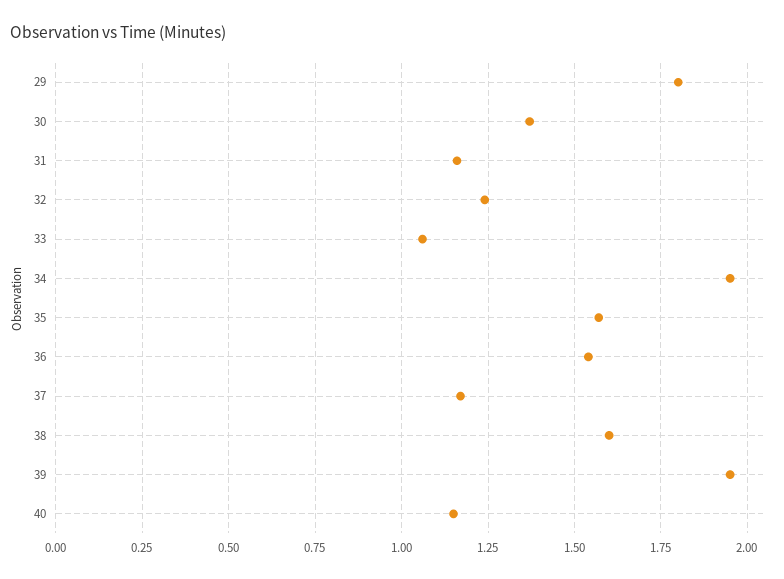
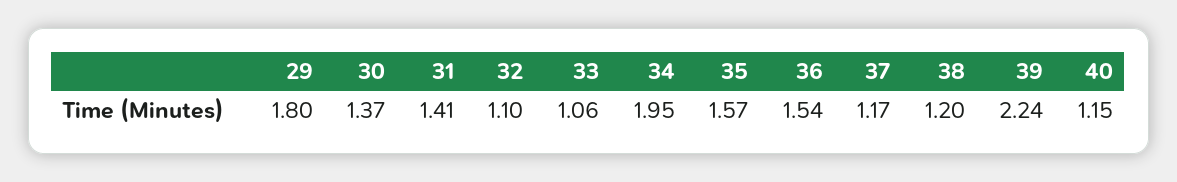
  {
    "29": 1.8,
    "30": 1.37,
-   "31": 1.15,
+   "31": 1.41,
-   "32": 1.25,
+   "32": 1.1,
    "33": 1.06,
    "34": 1.95,
    "35": 1.57,
    "36": 1.54,
    "37": 1.17,
-   "38": 1.6,
+   "38": 1.2,
-   "39": 1.95,
+   "39": 2.24,
    "40": 1.15
  }

